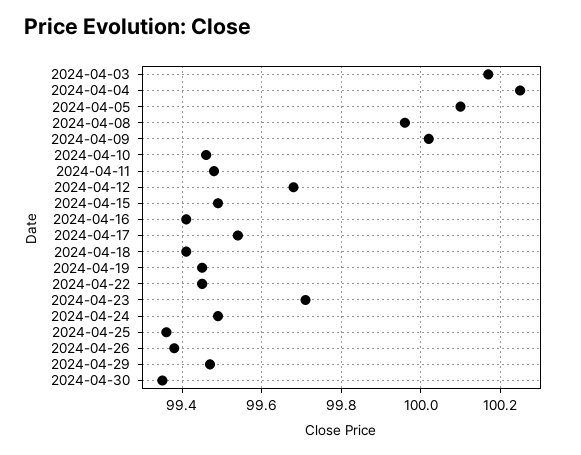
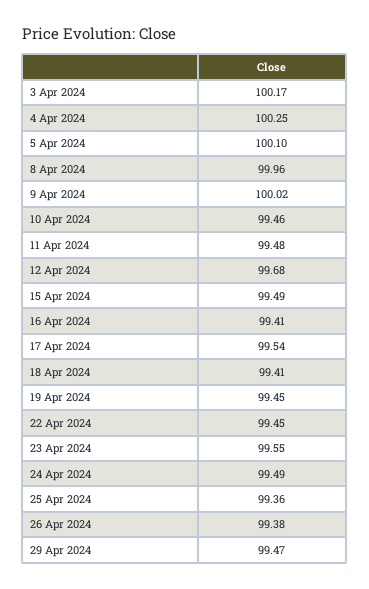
  {
    "2024-04-03": 100.17,
    "2024-04-04": 100.25,
    "2024-04-05": 100.1,
    "2024-04-08": 99.96,
    "2024-04-09": 100.02,
    "2024-04-10": 99.46,
    "2024-04-11": 99.48,
    "2024-04-12": 99.68,
    "2024-04-15": 99.49,
    "2024-04-16": 99.41,
    "2024-04-17": 99.54,
    "2024-04-18": 99.41,
    "2024-04-19": 99.45,
    "2024-04-22": 99.45,
-   "2024-04-23": 99.7,
+   "2024-04-23": 99.55,
    "2024-04-24": 99.49,
    "2024-04-25": 99.36,
    "2024-04-26": 99.38,
-   "2024-04-29": 99.47,
+   "2024-04-29": 99.47
-   "2024-04-30": 99.35
  }

